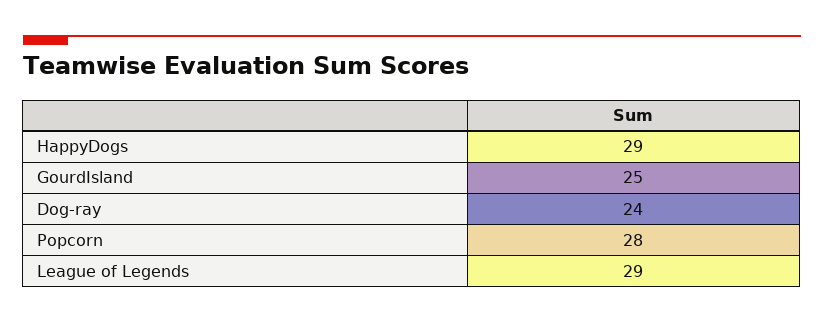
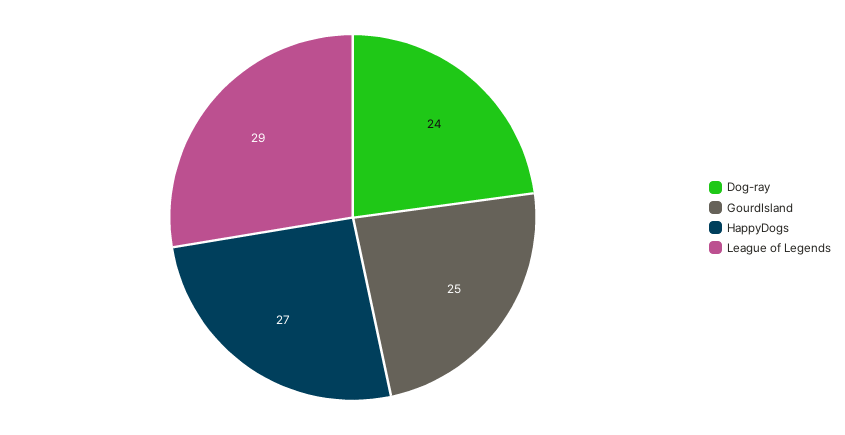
  {
-   "HappyDogs": 29,
+   "HappyDogs": 27,
    "GourdIsland": 25,
    "Dog-ray": 24,
-   "Popcorn": 28,
    "League of Legends": 29
  }

